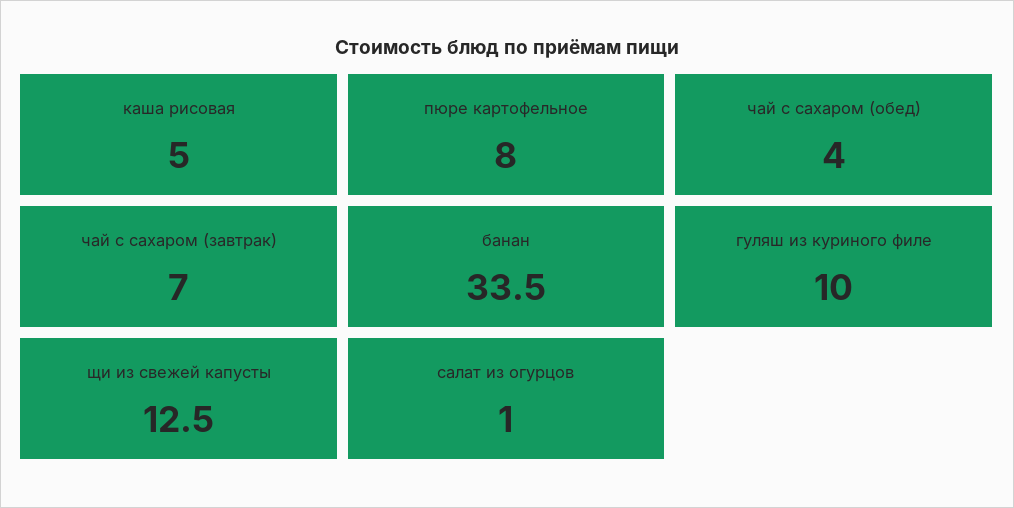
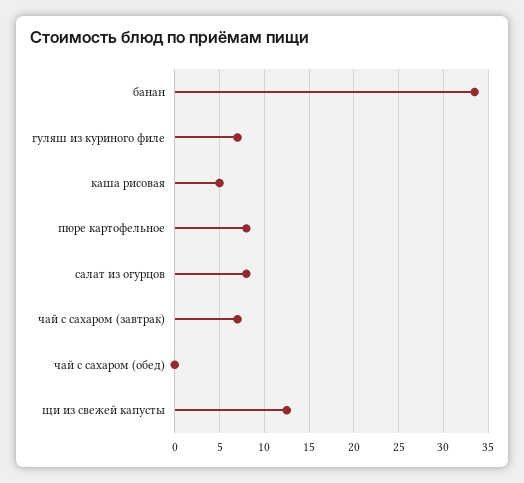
  {
    "каша рисовая": 5,
    "пюре картофельное": 8,
-   "чай с сахаром (обед)": 4,
+   "чай с сахаром (обед)": 0,
    "чай с сахаром (завтрак)": 7,
    "банан": 33.5,
-   "гуляш из куриного филе": 10,
+   "гуляш из куриного филе": 7,
    "щи из свежей капусты": 12.5,
-   "салат из огурцов": 1
+   "салат из огурцов": 8
  }

